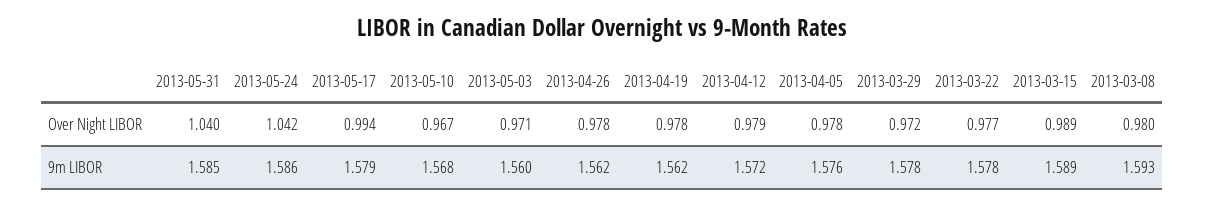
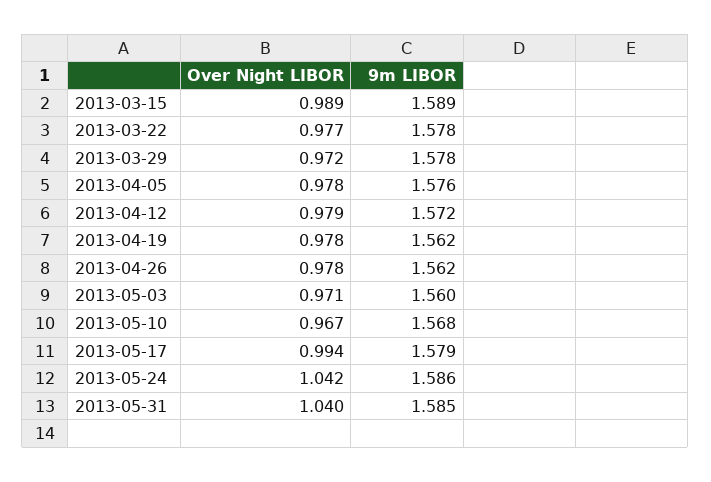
  {
    "2013-05-31": {
      "Over Night LIBOR": 1.04,
      "9m LIBOR": 1.585
    },
    "2013-05-24": {
      "Over Night LIBOR": 1.042,
      "9m LIBOR": 1.586
    },
    "2013-05-17": {
      "Over Night LIBOR": 0.994,
      "9m LIBOR": 1.579
    },
    "2013-05-10": {
      "Over Night LIBOR": 0.967,
      "9m LIBOR": 1.568
    },
    "2013-05-03": {
      "Over Night LIBOR": 0.971,
      "9m LIBOR": 1.56
    },
    "2013-04-26": {
      "Over Night LIBOR": 0.978,
      "9m LIBOR": 1.562
    },
    "2013-04-19": {
      "Over Night LIBOR": 0.978,
      "9m LIBOR": 1.562
    },
    "2013-04-12": {
      "Over Night LIBOR": 0.979,
      "9m LIBOR": 1.572
    },
    "2013-04-05": {
      "Over Night LIBOR": 0.978,
      "9m LIBOR": 1.576
    },
    "2013-03-29": {
      "Over Night LIBOR": 0.972,
      "9m LIBOR": 1.578
    },
    "2013-03-22": {
      "Over Night LIBOR": 0.977,
      "9m LIBOR": 1.578
    },
    "2013-03-15": {
      "Over Night LIBOR": 0.989,
      "9m LIBOR": 1.589
-   },
+   }
-   "2013-03-08": {
-     "Over Night LIBOR": 0.98,
-     "9m LIBOR": 1.593
-   }
  }

